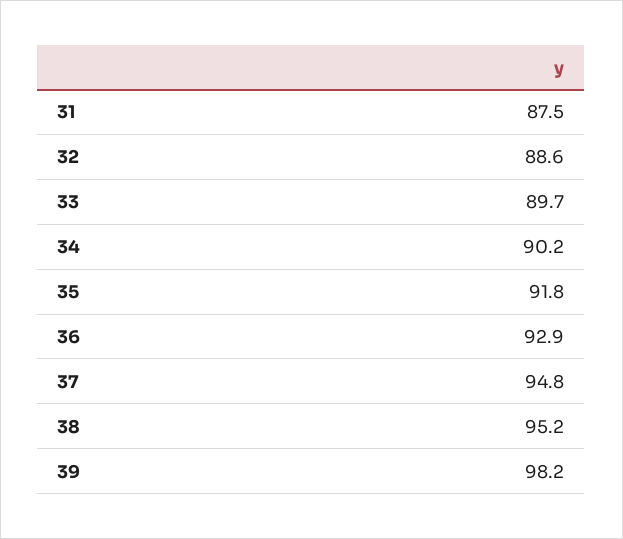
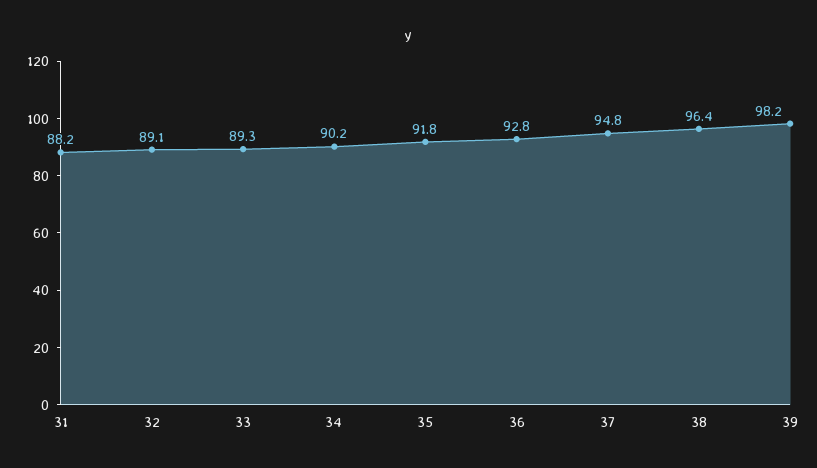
  {
-   "31": 87.5,
+   "31": 88.2,
-   "32": 88.6,
+   "32": 89.1,
-   "33": 89.7,
+   "33": 89.3,
    "34": 90.2,
    "35": 91.8,
-   "36": 92.9,
+   "36": 92.8,
    "37": 94.8,
-   "38": 95.2,
+   "38": 96.4,
    "39": 98.2
  }

